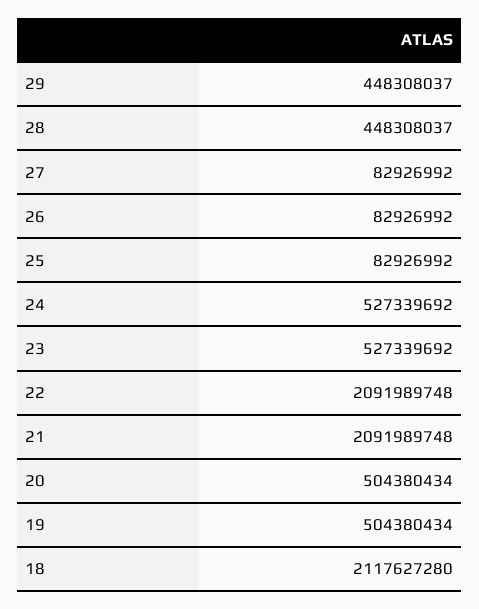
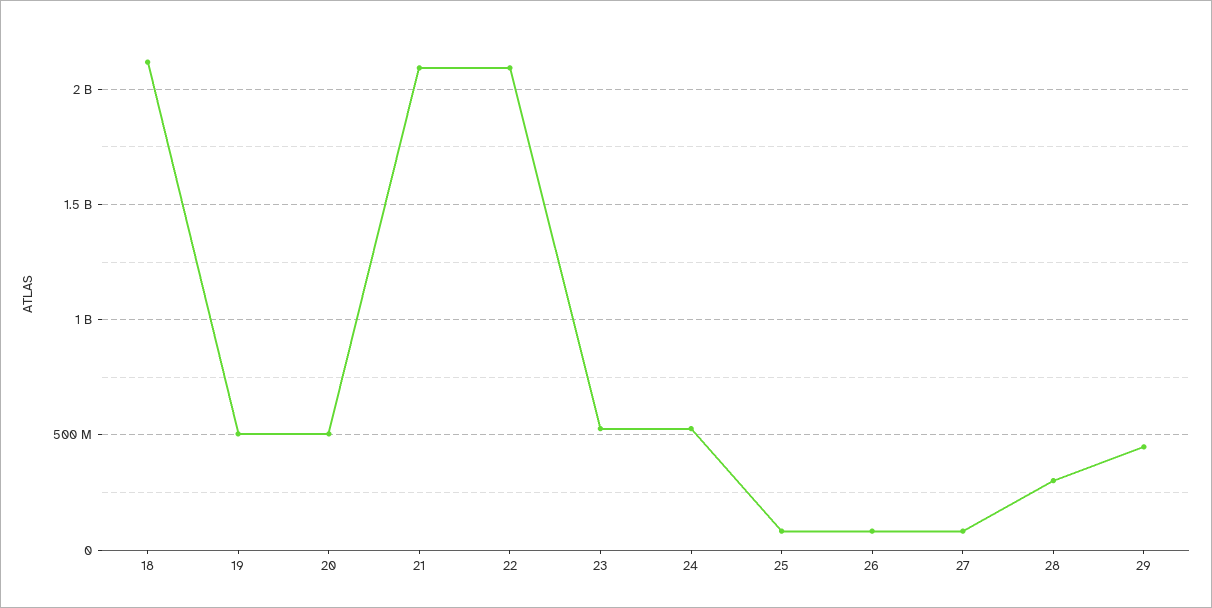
  {
    "29": 448308037,
-   "28": 448308037,
+   "28": 300000000,
    "27": 82926992,
    "26": 82926992,
    "25": 82926992,
    "24": 527339692,
    "23": 527339692,
    "22": 2091989748,
    "21": 2091989748,
    "20": 504380434,
    "19": 504380434,
    "18": 2117627280
  }

